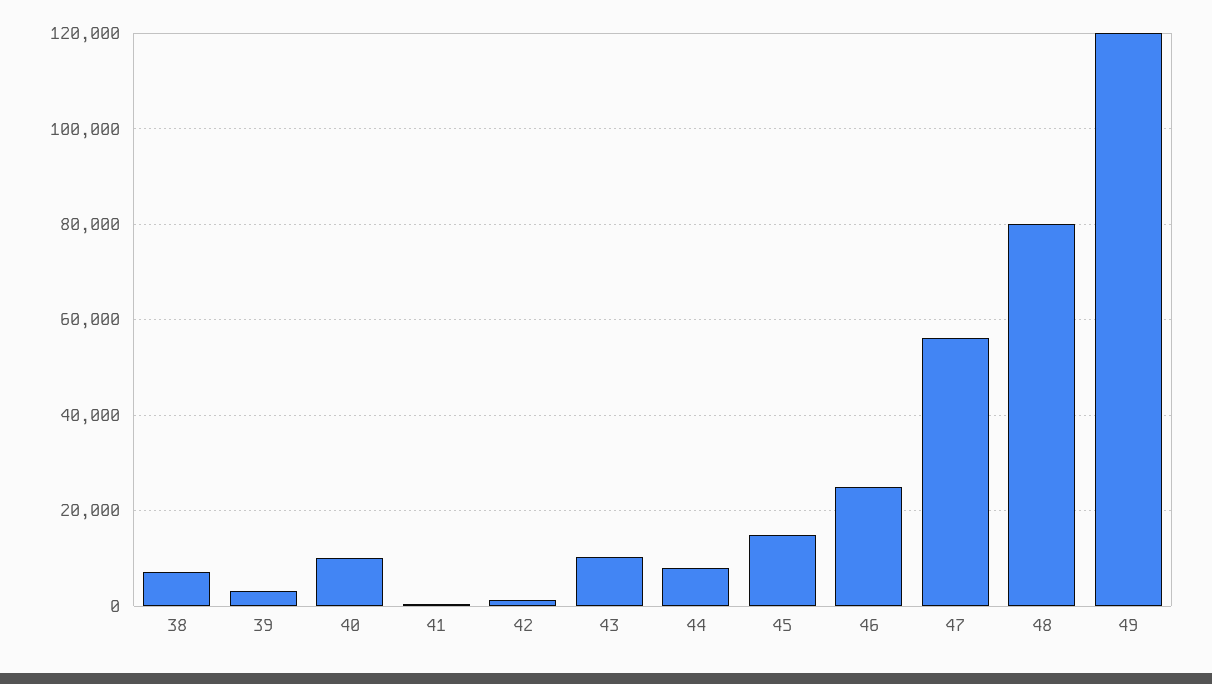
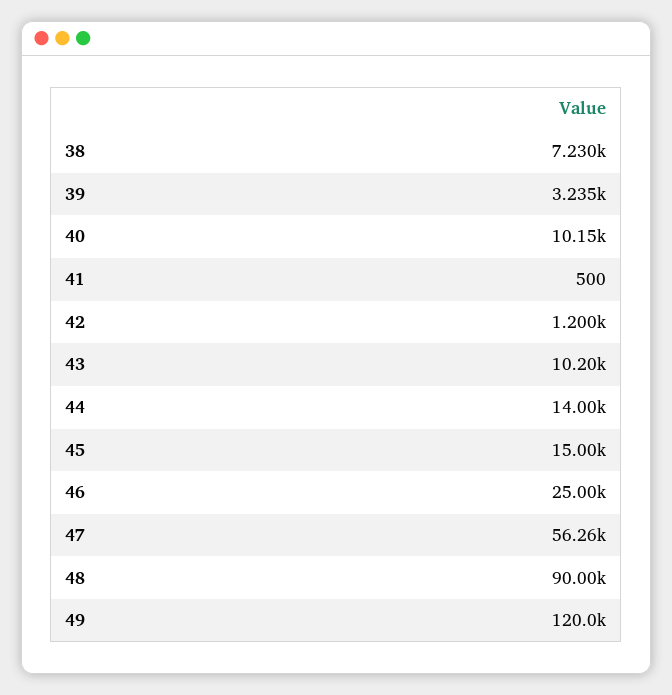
  {
    "38": 7230,
    "39": 3235,
    "40": 10150,
    "41": 500,
    "42": 1200,
    "43": 10200,
-   "44": 8000,
+   "44": 14000,
    "45": 15000,
    "46": 25000,
    "47": 56260,
-   "48": 80000,
+   "48": 90000,
    "49": 120000
  }

